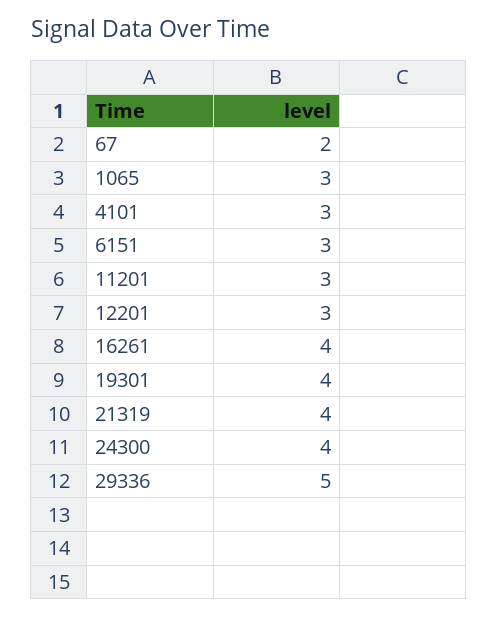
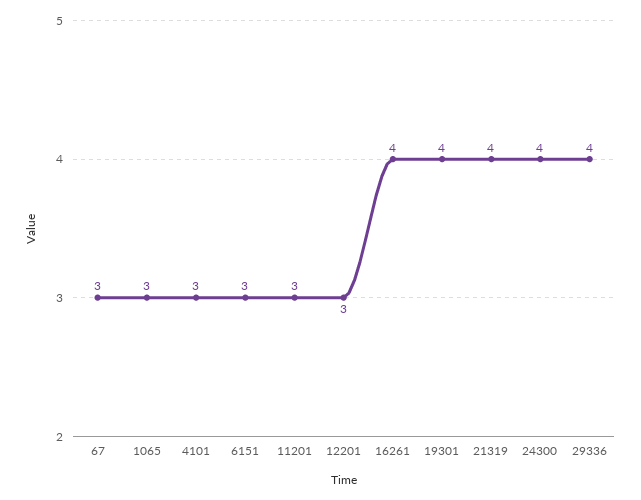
  {
-   "67": 2,
+   "67": 3,
    "1065": 3,
    "4101": 3,
    "6151": 3,
    "11201": 3,
    "12201": 3,
    "16261": 4,
    "19301": 4,
    "21319": 4,
    "24300": 4,
-   "29336": 5
+   "29336": 4
  }

